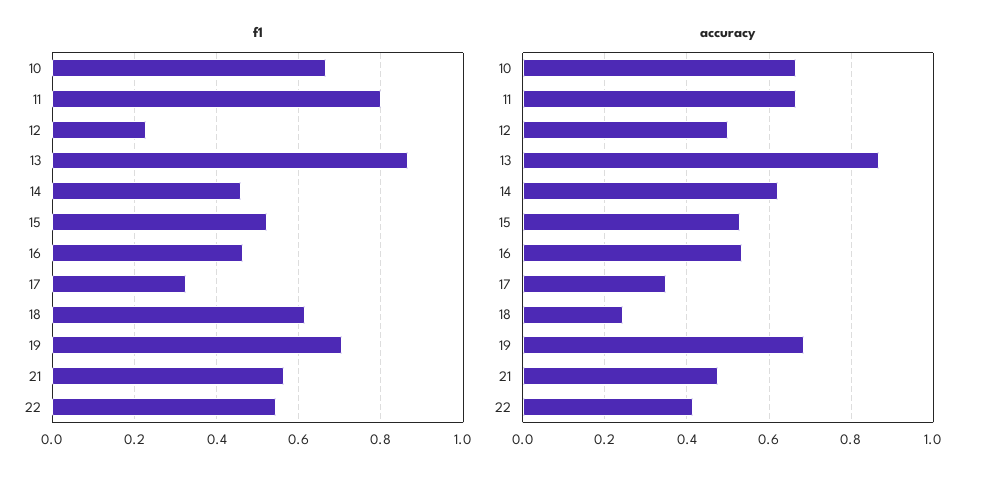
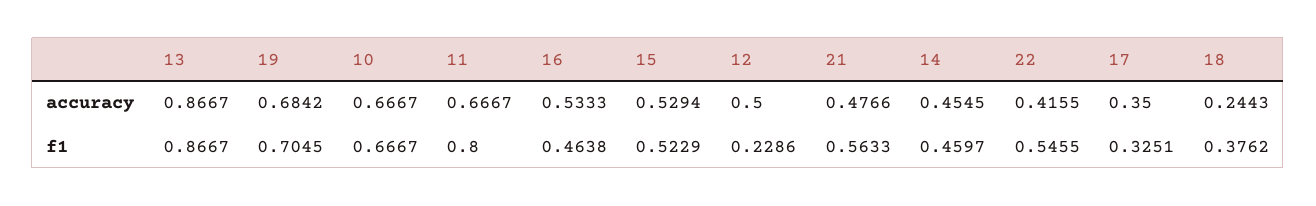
  {
    "f1": {
      "10": 0.6667,
      "11": 0.8,
      "12": 0.2286,
      "13": 0.8667,
      "14": 0.4597,
      "15": 0.5229,
      "16": 0.4638,
      "17": 0.3251,
-     "18": 0.62,
+     "18": 0.3762,
      "19": 0.7045,
      "21": 0.5633,
      "22": 0.5455
    },
    "accuracy": {
      "10": 0.6667,
      "11": 0.6667,
      "12": 0.5,
      "13": 0.8667,
-     "14": 0.62,
+     "14": 0.4545,
      "15": 0.5294,
      "16": 0.5333,
      "17": 0.35,
      "18": 0.2443,
      "19": 0.6842,
      "21": 0.4766,
      "22": 0.4155
    }
  }

